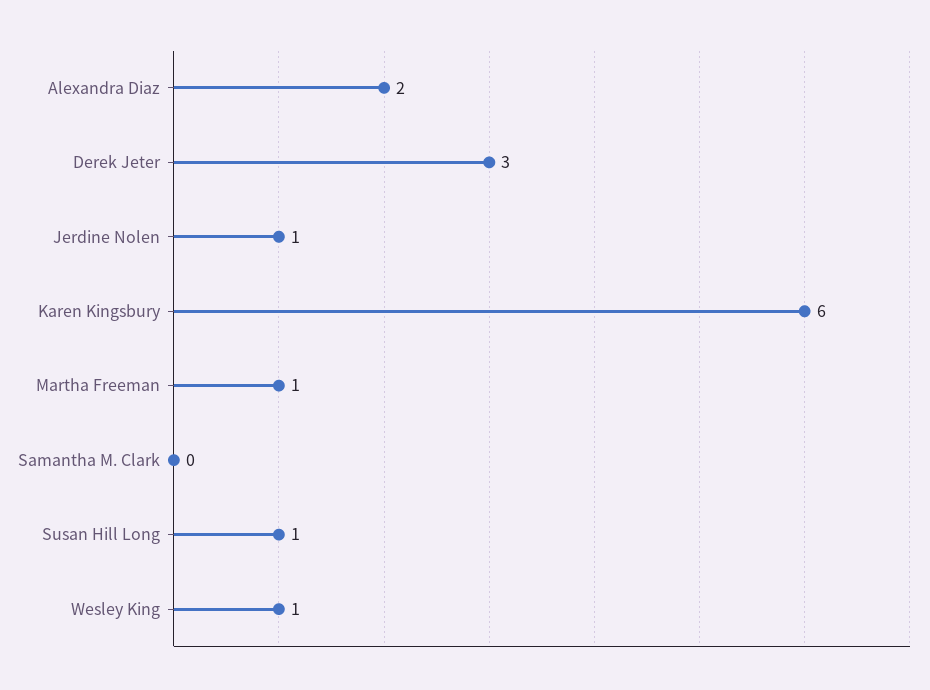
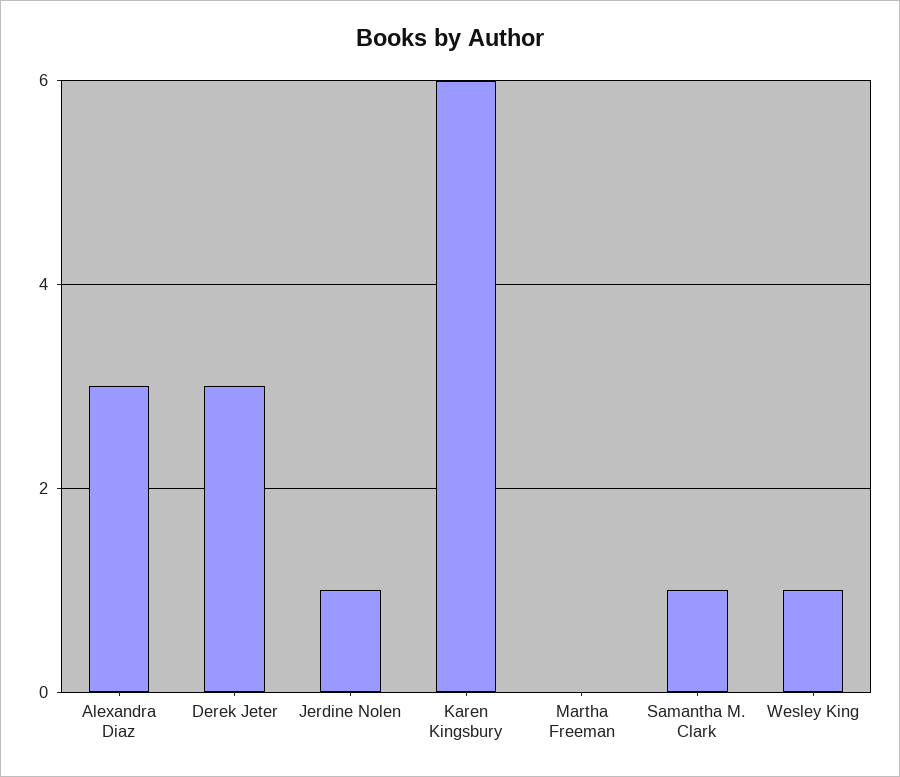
  {
-   "Alexandra Diaz": 2,
+   "Alexandra Diaz": 3,
    "Derek Jeter": 3,
    "Jerdine Nolen": 1,
    "Karen Kingsbury": 6,
-   "Martha Freeman": 1,
+   "Martha Freeman": 0,
-   "Samantha M. Clark": 0,
+   "Samantha M. Clark": 1,
-   "Susan Hill Long": 1,
    "Wesley King": 1
  }

